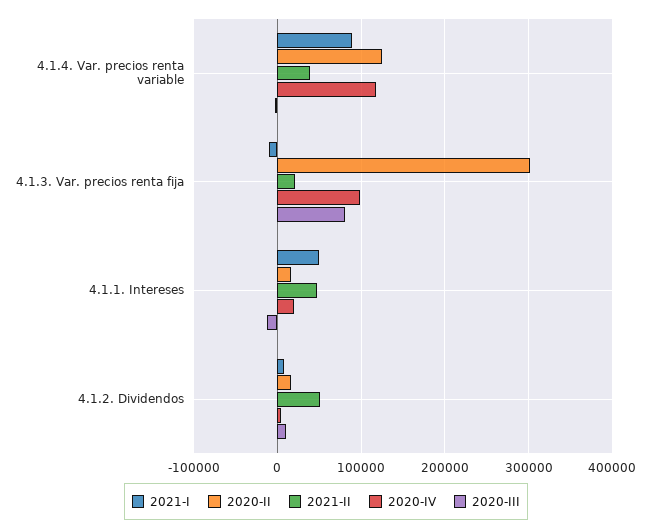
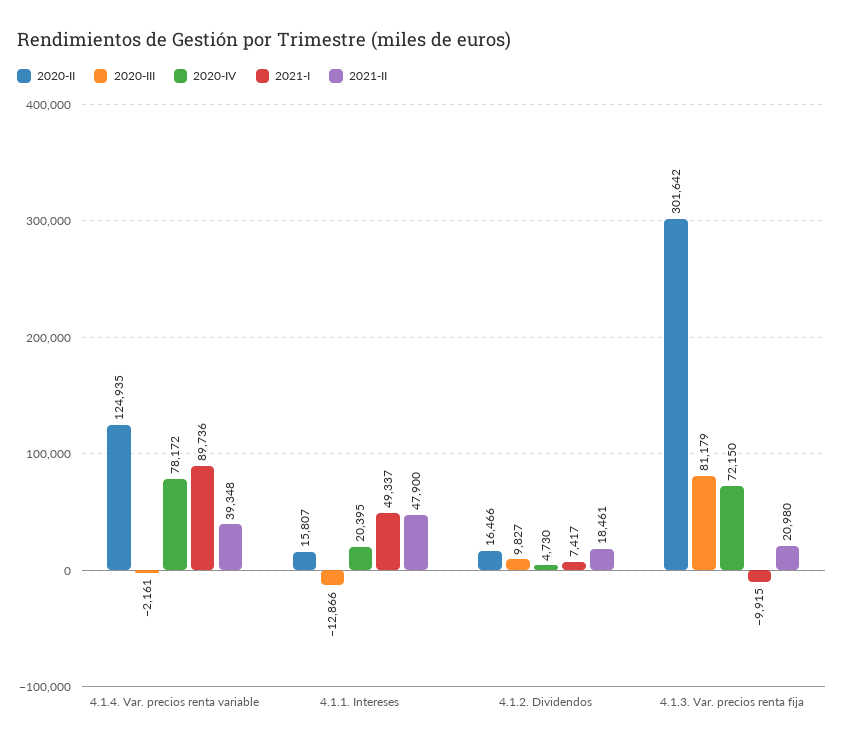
  {
    "2021-I": {
      "4.1.4. Var. precios renta variable": 89736,
      "4.1.3. Var. precios renta fija": -9915,
      "4.1.1. Intereses": 49337,
      "4.1.2. Dividendos": 7417
    },
    "2020-II": {
      "4.1.4. Var. precios renta variable": 124935,
      "4.1.3. Var. precios renta fija": 301642,
      "4.1.1. Intereses": 15807,
      "4.1.2. Dividendos": 16466
    },
    "2021-II": {
      "4.1.4. Var. precios renta variable": 39348,
      "4.1.3. Var. precios renta fija": 20980,
      "4.1.1. Intereses": 47900,
-     "4.1.2. Dividendos": 50000
+     "4.1.2. Dividendos": 18461
    },
    "2020-IV": {
-     "4.1.4. Var. precios renta variable": 120000,
+     "4.1.4. Var. precios renta variable": 78172,
-     "4.1.3. Var. precios renta fija": 100000,
+     "4.1.3. Var. precios renta fija": 72150,
      "4.1.1. Intereses": 20395,
      "4.1.2. Dividendos": 4730
    },
    "2020-III": {
      "4.1.4. Var. precios renta variable": -2161,
      "4.1.3. Var. precios renta fija": 81179,
      "4.1.1. Intereses": -12866,
      "4.1.2. Dividendos": 9827
    }
  }

